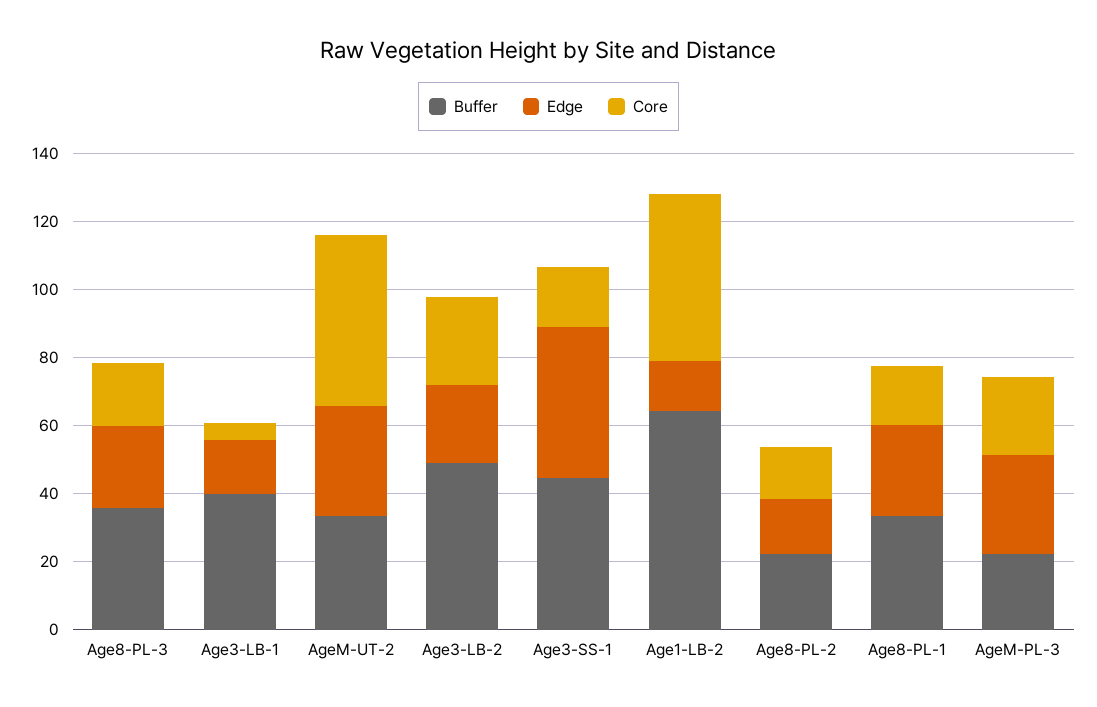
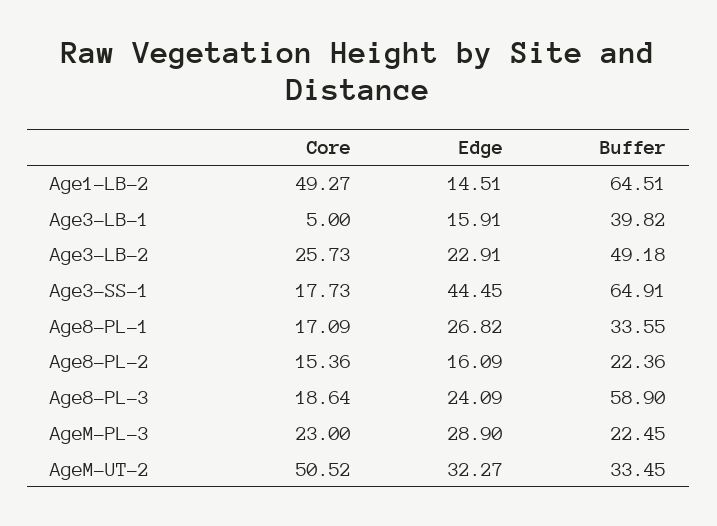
  {
    "Buffer": {
-     "Age8-PL-3": 35,
+     "Age8-PL-3": 58.9,
      "Age3-LB-1": 39.82,
      "AgeM-UT-2": 33.45,
      "Age3-LB-2": 49.18,
-     "Age3-SS-1": 45,
+     "Age3-SS-1": 64.91,
      "Age1-LB-2": 64.51,
      "Age8-PL-2": 22.36,
      "Age8-PL-1": 33.55,
      "AgeM-PL-3": 22.45
    },
    "Edge": {
      "Age8-PL-3": 24.09,
      "Age3-LB-1": 15.91,
      "AgeM-UT-2": 32.27,
      "Age3-LB-2": 22.91,
      "Age3-SS-1": 44.45,
      "Age1-LB-2": 14.51,
      "Age8-PL-2": 16.09,
      "Age8-PL-1": 26.82,
      "AgeM-PL-3": 28.9
    },
    "Core": {
      "Age8-PL-3": 18.64,
      "Age3-LB-1": 5,
      "AgeM-UT-2": 50.52,
      "Age3-LB-2": 25.73,
      "Age3-SS-1": 17.73,
      "Age1-LB-2": 49.27,
      "Age8-PL-2": 15.36,
      "Age8-PL-1": 17.09,
      "AgeM-PL-3": 23
    }
  }

